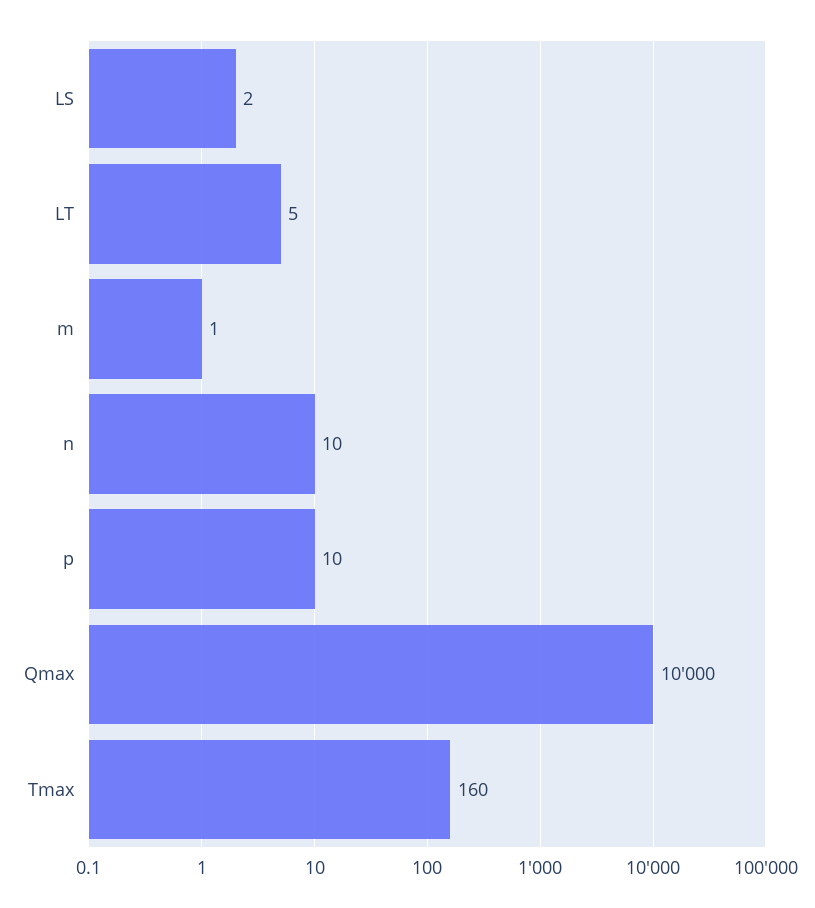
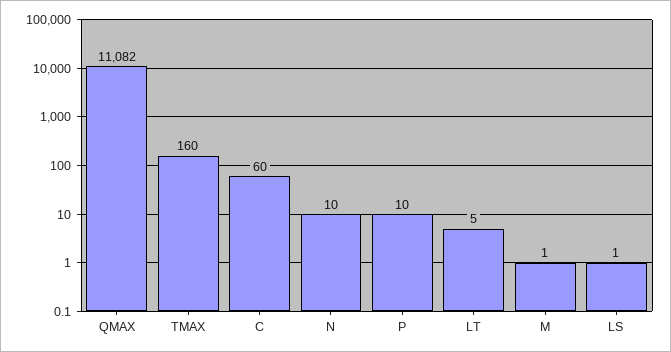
  {
-   "LS": 2,
+   "LS": 1,
    "LT": 5,
    "m": 1,
    "n": 10,
    "p": 10,
-   "Qmax": 10000,
+   "Qmax": 11082,
-   "Tmax": 160
+   "Tmax": 160,
+   "C": 60
  }

